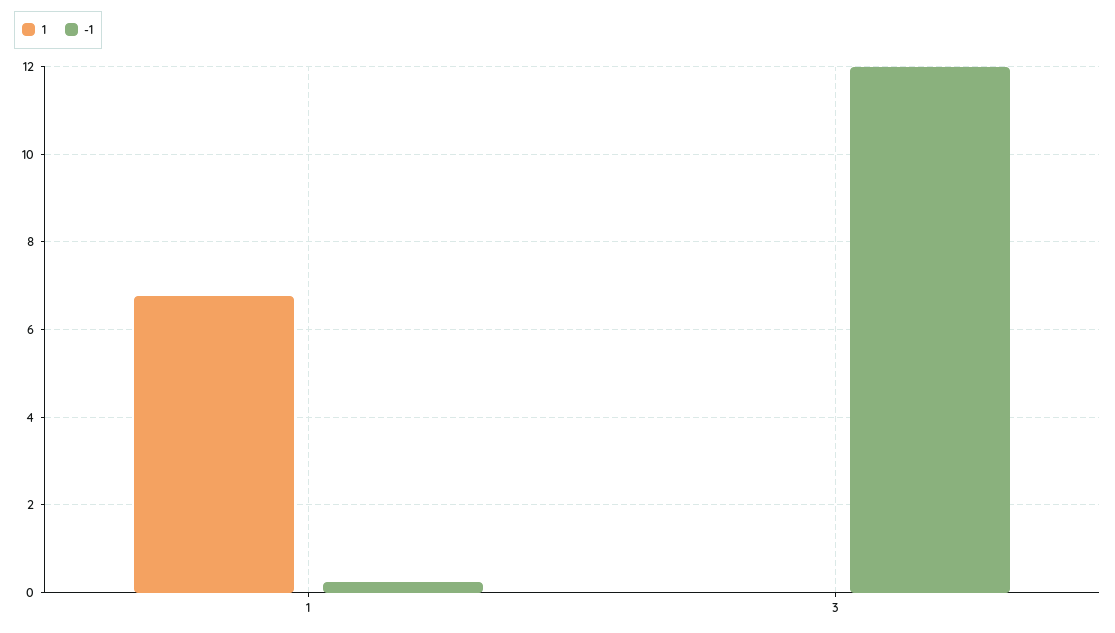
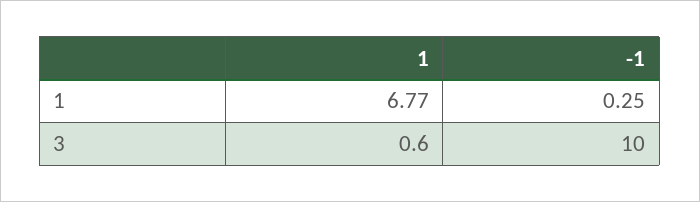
  {
    "1": {
      "1": 6.77,
-     "3": 0
+     "3": 0.6
    },
    "-1": {
      "1": 0.25,
-     "3": 12
+     "3": 10
    }
  }

